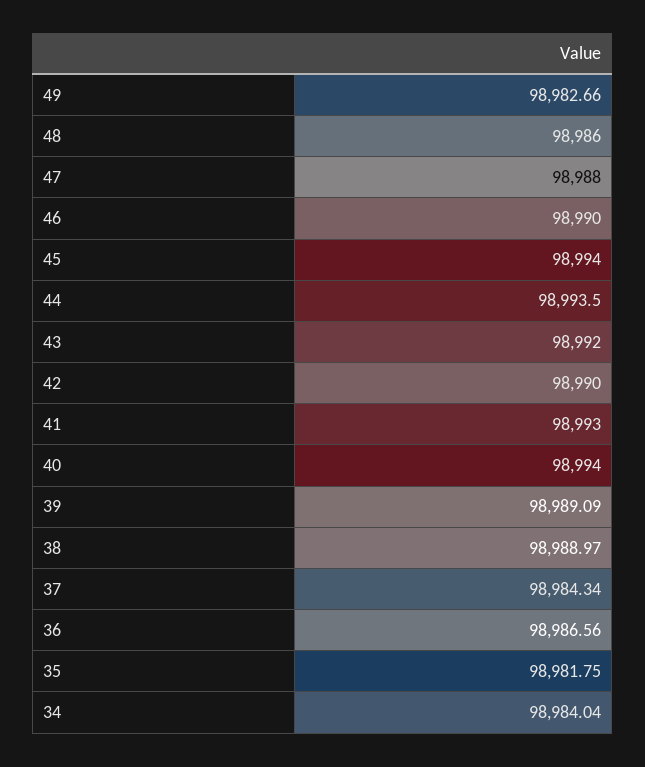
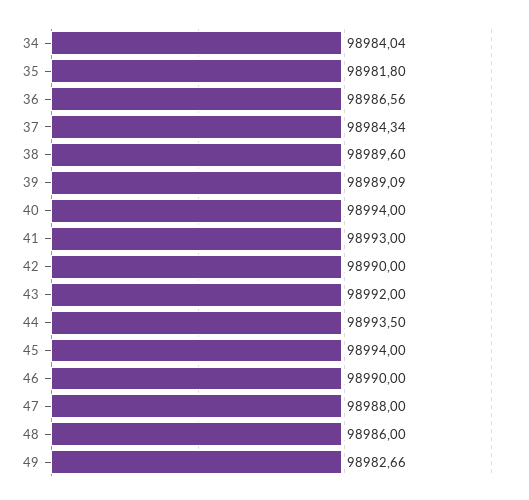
  {
    "49": 98982.66,
    "48": 98986,
    "47": 98988,
    "46": 98990,
    "45": 98994,
    "44": 98993.5,
    "43": 98992,
    "42": 98990,
    "41": 98993,
    "40": 98994,
    "39": 98989.09,
-   "38": 98988.97,
+   "38": 98989.6,
    "37": 98984.34,
    "36": 98986.56,
-   "35": 98981.75,
+   "35": 98981.8,
    "34": 98984.04
  }

